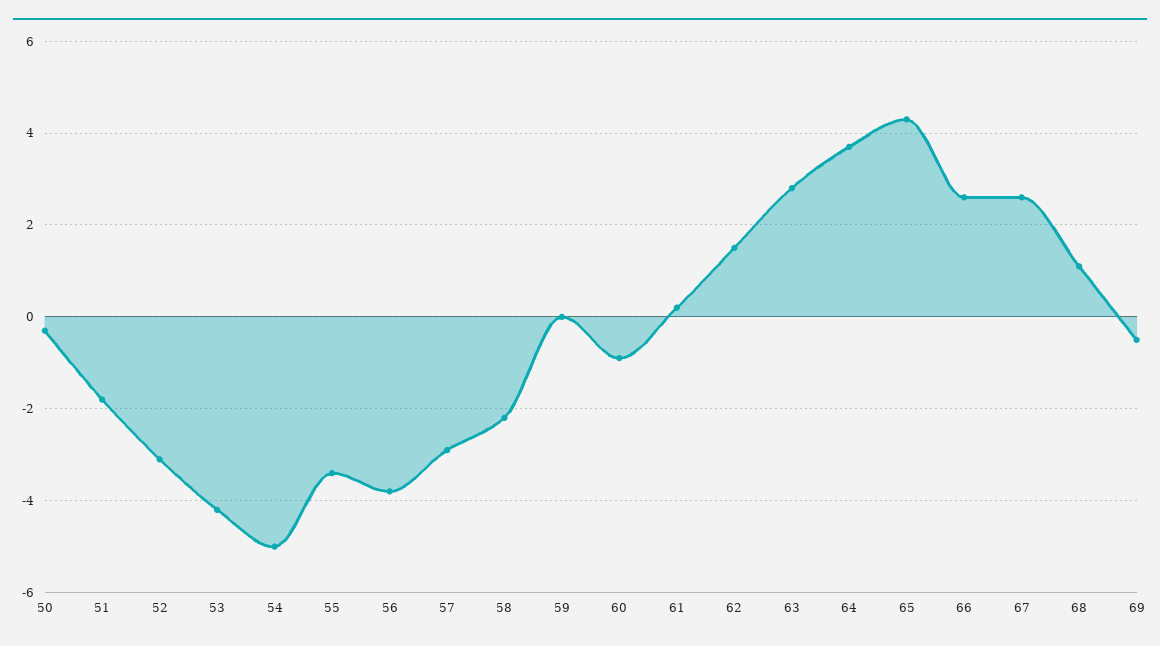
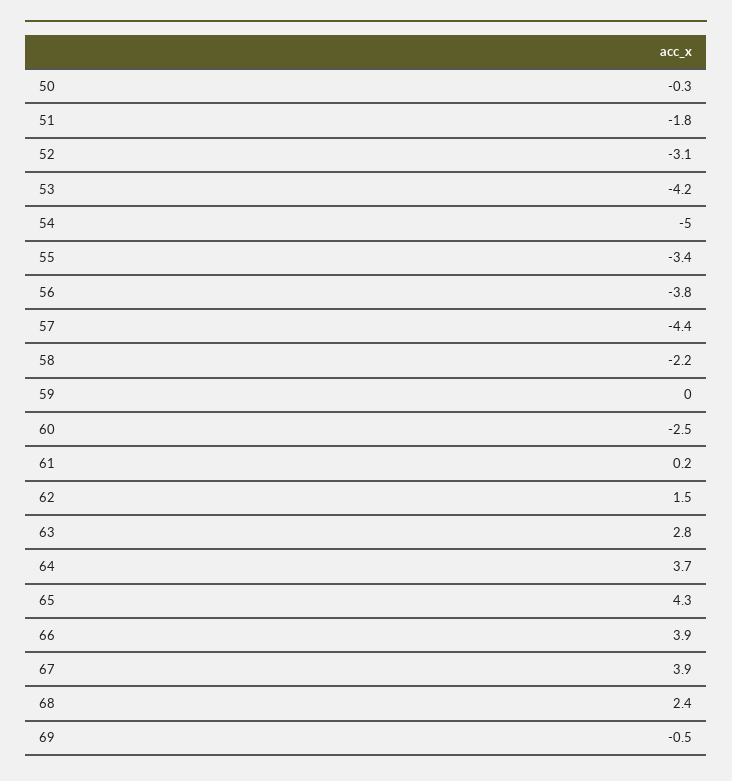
  {
    "50": -0.3,
    "51": -1.8,
    "52": -3.1,
    "53": -4.2,
    "54": -5,
    "55": -3.4,
    "56": -3.8,
-   "57": -3,
+   "57": -4.4,
    "58": -2.2,
    "59": 0,
-   "60": -1,
+   "60": -2.5,
    "61": 0.2,
    "62": 1.5,
    "63": 2.8,
    "64": 3.7,
    "65": 4.3,
-   "66": 2.5,
+   "66": 3.9,
-   "67": 2.5,
+   "67": 3.9,
-   "68": 1,
+   "68": 2.4,
    "69": -0.5
  }

